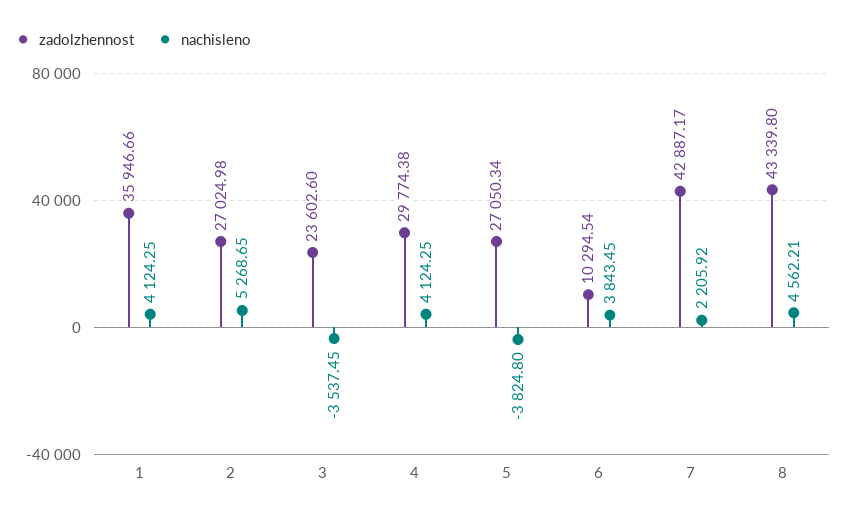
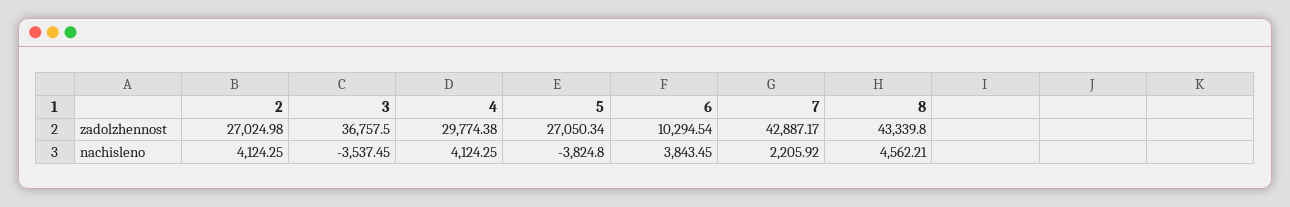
  {
    "zadolzhennost": {
-     "1": 35946.66,
      "2": 27024.98,
-     "3": 23602.6,
+     "3": 36757.5,
      "4": 29774.38,
      "5": 27050.34,
      "6": 10294.54,
      "7": 42887.17,
      "8": 43339.8
    },
    "nachisleno": {
-     "1": 4124.25,
-     "2": 5268.65,
+     "2": 4124.25,
      "3": -3537.45,
      "4": 4124.25,
      "5": -3824.8,
      "6": 3843.45,
      "7": 2205.92,
      "8": 4562.21
    }
  }

